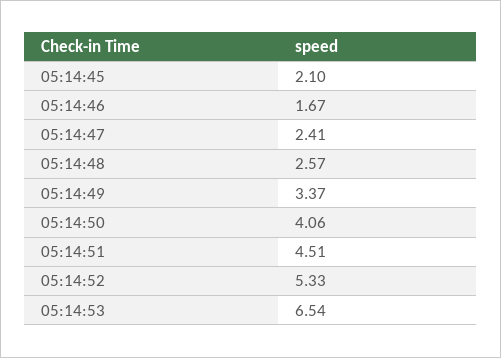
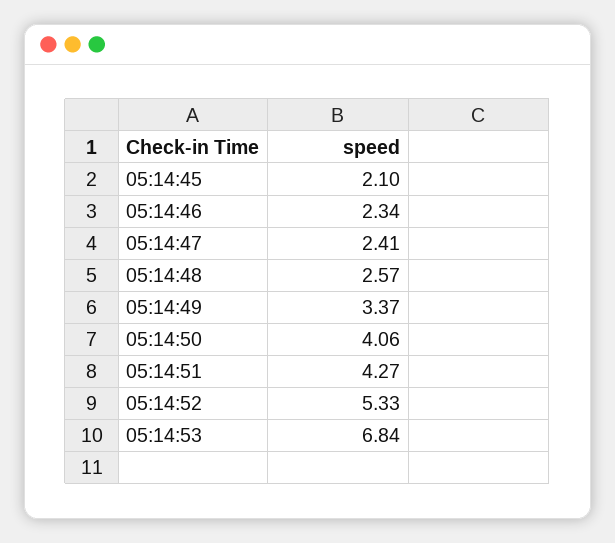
  {
    "05:14:45": 2.1,
-   "05:14:46": 1.67,
+   "05:14:46": 2.34,
    "05:14:47": 2.41,
    "05:14:48": 2.57,
    "05:14:49": 3.37,
    "05:14:50": 4.06,
-   "05:14:51": 4.51,
+   "05:14:51": 4.27,
    "05:14:52": 5.33,
-   "05:14:53": 6.54
+   "05:14:53": 6.84
  }

